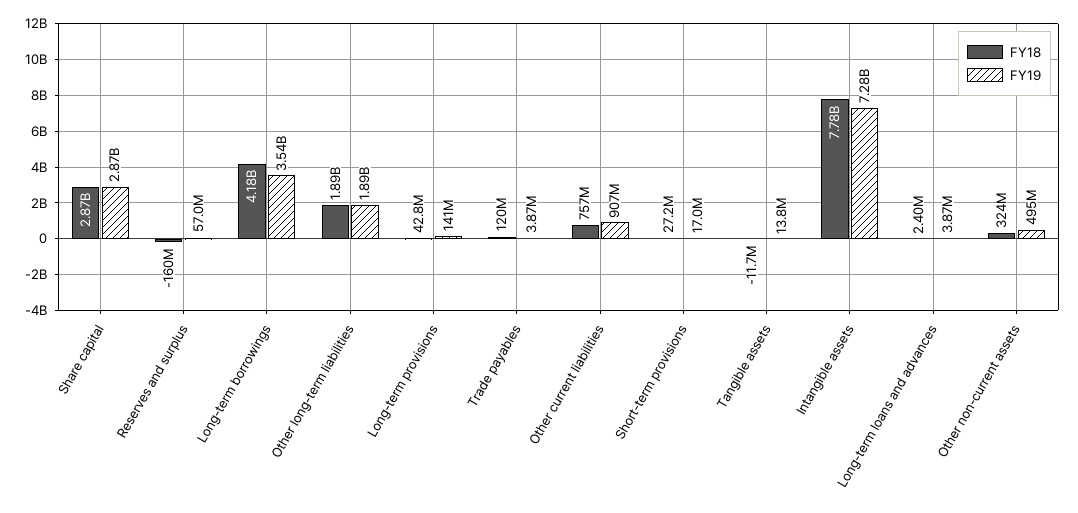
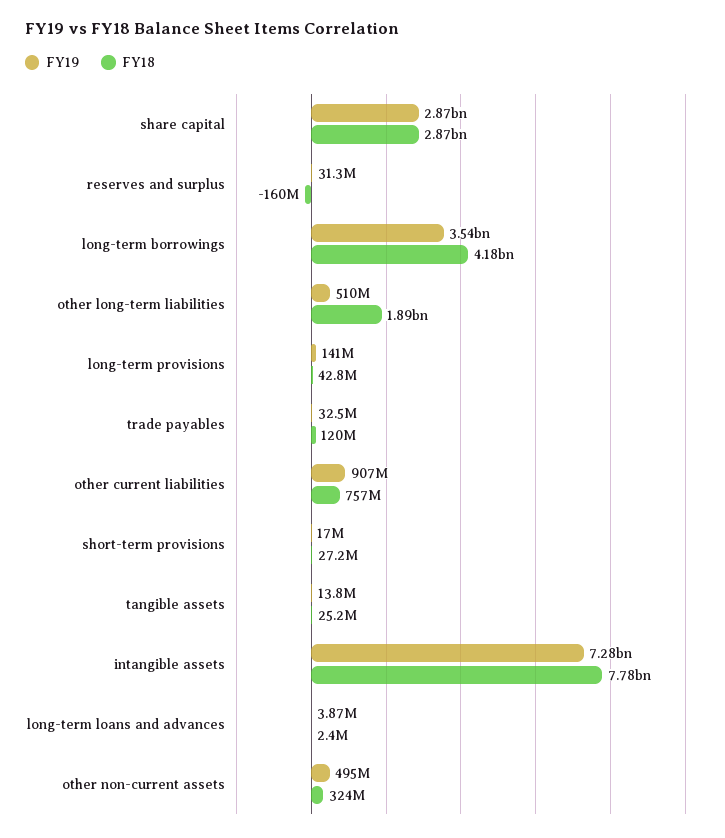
  {
    "FY18": {
      "Share capital": 2870000000,
      "Reserves and surplus": -160000000,
      "Long-term borrowings": 4180000000,
      "Other long-term liabilities": 1890000000,
      "Long-term provisions": 42800000,
      "Trade payables": 120000000,
      "Other current liabilities": 757000000,
      "Short-term provisions": 27200000,
-     "Tangible assets": -11700000,
+     "Tangible assets": 25200000,
      "Intangible assets": 7780000000,
      "Long-term loans and advances": 2400000,
      "Other non-current assets": 324000000
    },
    "FY19": {
      "Share capital": 2870000000,
-     "Reserves and surplus": 57000000,
+     "Reserves and surplus": 31300000,
      "Long-term borrowings": 3540000000,
-     "Other long-term liabilities": 1890000000,
+     "Other long-term liabilities": 510000000,
      "Long-term provisions": 141000000,
-     "Trade payables": 3870000,
+     "Trade payables": 32500000,
      "Other current liabilities": 907000000,
      "Short-term provisions": 17000000,
      "Tangible assets": 13800000,
      "Intangible assets": 7280000000,
      "Long-term loans and advances": 3870000,
      "Other non-current assets": 495000000
    }
  }

